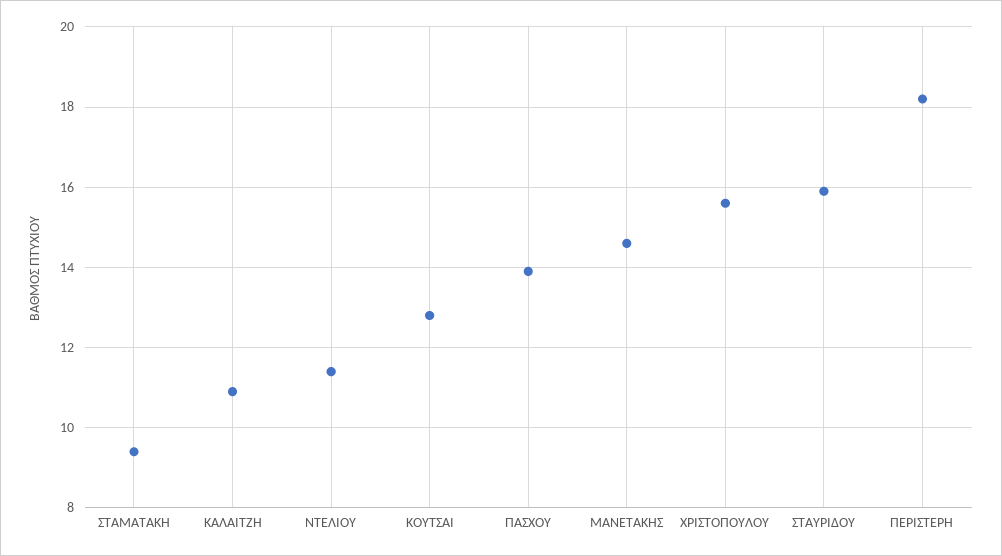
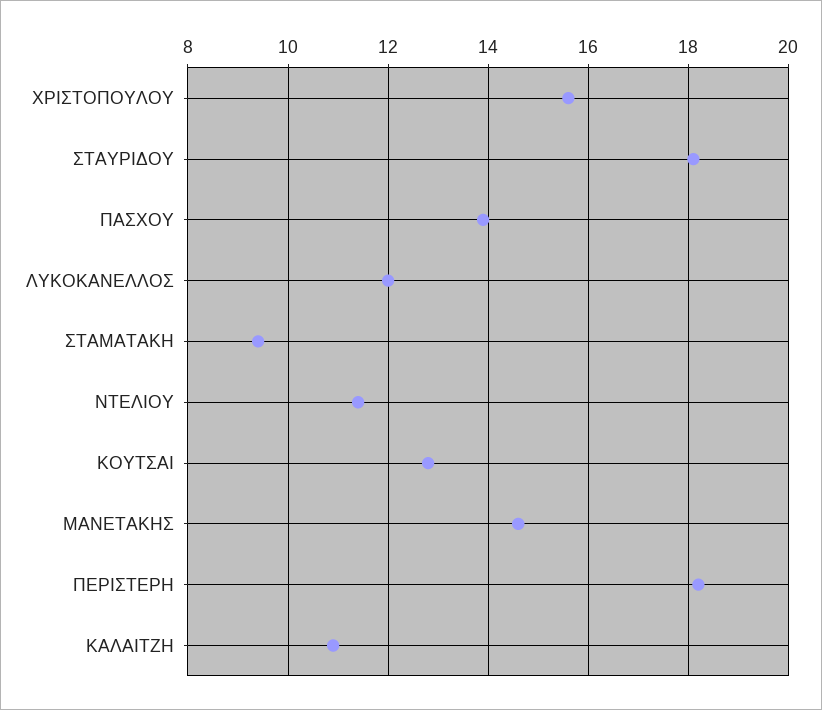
  {
    "ΣΤΑΜΑΤΑΚΗ": 9.5,
    "ΚΑΛΑΙΤΖΗ": 11,
    "ΝΤΕΛΙΟΥ": 11.5,
    "ΚΟΥΤΣΑΙ": 13,
    "ΠΑΣΧΟΥ": 14,
    "ΜΑΝΕΤΑΚΗΣ": 14.5,
    "ΧΡΙΣΤΟΠΟΥΛΟΥ": 15.5,
-   "ΣΤΑΥΡΙΔΟΥ": 16,
+   "ΣΤΑΥΡΙΔΟΥ": 18,
-   "ΠΕΡΙΣΤΕΡΗ": 18
+   "ΠΕΡΙΣΤΕΡΗ": 18,
+   "ΛΥΚΟΚΑΝΕΛΛΟΣ": 12
  }

